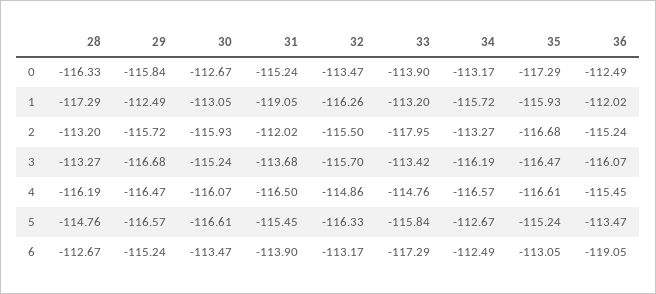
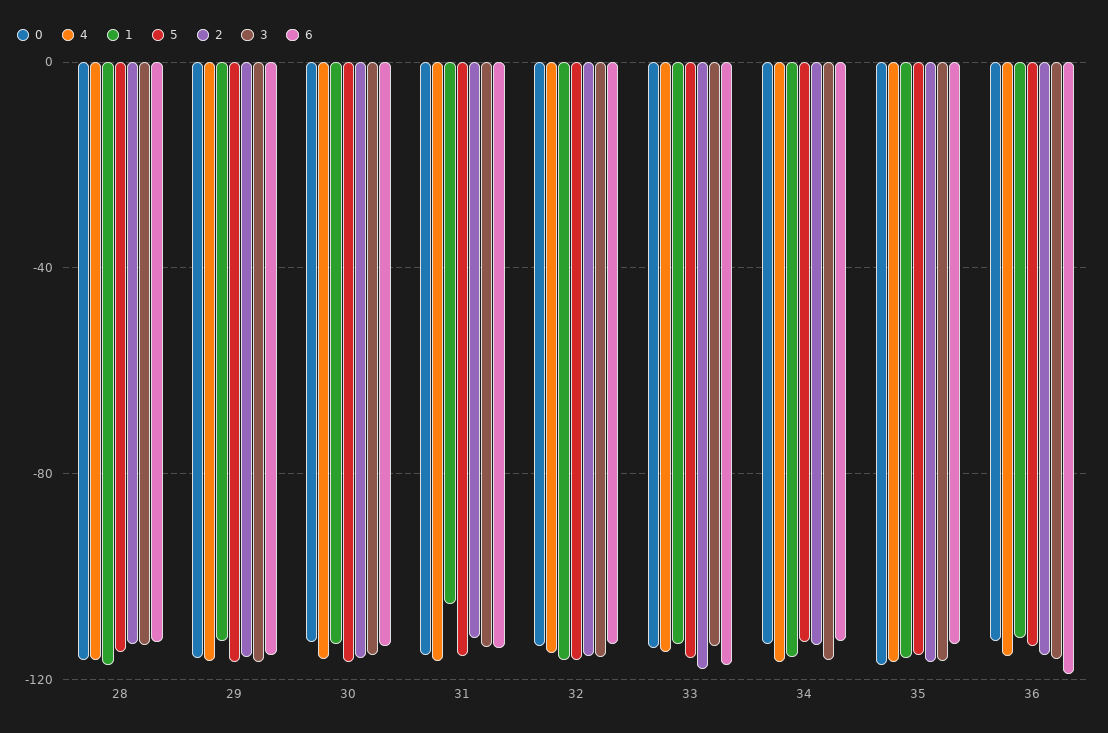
  {
    "0": {
      "28": -116.33,
      "29": -115.84,
      "30": -112.67,
      "31": -115.24,
      "32": -113.47,
      "33": -113.9,
      "34": -113.17,
      "35": -117.29,
      "36": -112.49
    },
    "1": {
      "28": -117.29,
      "29": -112.49,
      "30": -113.05,
-     "31": -119.05,
+     "31": -105,
      "32": -116.26,
      "33": -113.2,
      "34": -115.72,
      "35": -115.93,
      "36": -112.02
    },
    "2": {
      "28": -113.2,
      "29": -115.72,
      "30": -115.93,
      "31": -112.02,
      "32": -115.5,
      "33": -117.95,
      "34": -113.27,
      "35": -116.68,
      "36": -115.24
    },
    "3": {
      "28": -113.27,
      "29": -116.68,
      "30": -115.24,
      "31": -113.68,
      "32": -115.7,
      "33": -113.42,
      "34": -116.19,
      "35": -116.47,
      "36": -116.07
    },
    "4": {
      "28": -116.19,
      "29": -116.47,
      "30": -116.07,
      "31": -116.5,
      "32": -114.86,
      "33": -114.76,
      "34": -116.57,
      "35": -116.61,
      "36": -115.45
    },
    "5": {
      "28": -114.76,
      "29": -116.57,
      "30": -116.61,
      "31": -115.45,
      "32": -116.33,
      "33": -115.84,
      "34": -112.67,
      "35": -115.24,
      "36": -113.47
    },
    "6": {
      "28": -112.67,
      "29": -115.24,
      "30": -113.47,
      "31": -113.9,
      "32": -113.17,
      "33": -117.29,
      "34": -112.49,
      "35": -113.05,
      "36": -119.05
    }
  }

